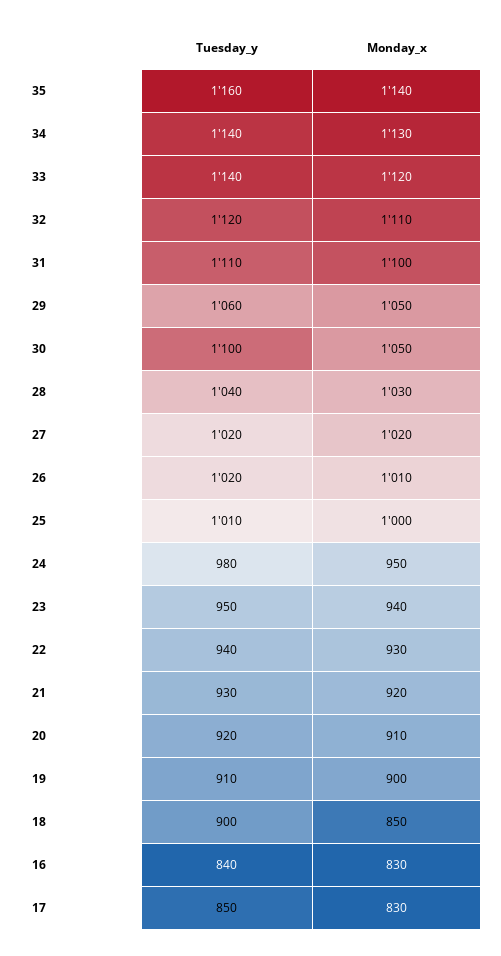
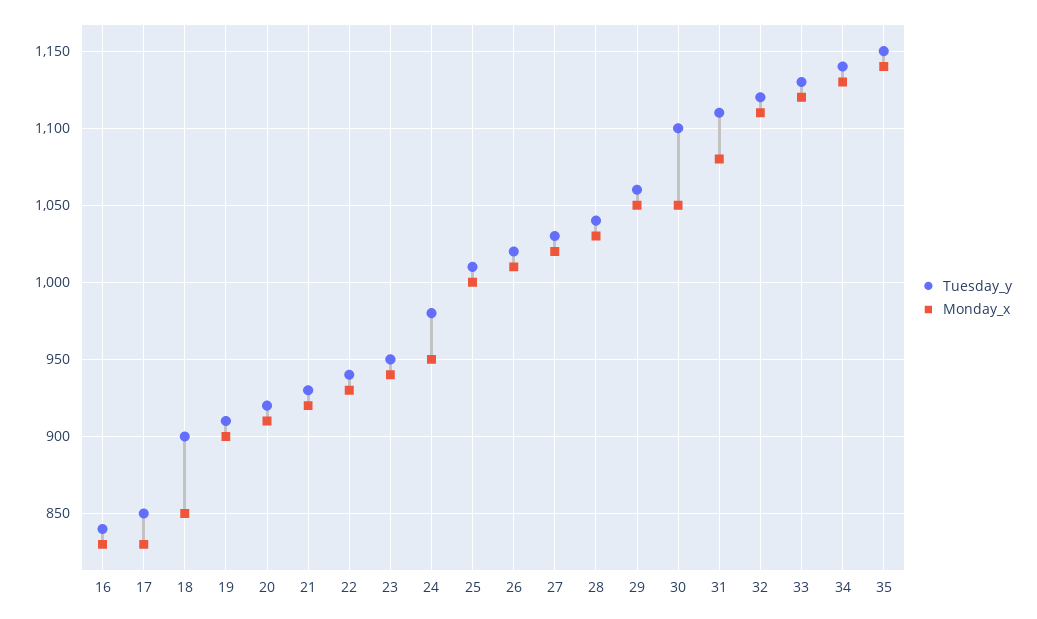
  {
    "Tuesday_y": {
-     "35": 1160,
+     "35": 1150,
      "34": 1140,
-     "33": 1140,
+     "33": 1130,
      "32": 1120,
      "31": 1110,
      "29": 1060,
      "30": 1100,
      "28": 1040,
-     "27": 1020,
+     "27": 1030,
      "26": 1020,
      "25": 1010,
      "24": 980,
      "23": 950,
      "22": 940,
      "21": 930,
      "20": 920,
      "19": 910,
      "18": 900,
      "16": 840,
      "17": 850
    },
    "Monday_x": {
      "35": 1140,
      "34": 1130,
      "33": 1120,
      "32": 1110,
-     "31": 1100,
+     "31": 1080,
      "29": 1050,
      "30": 1050,
      "28": 1030,
      "27": 1020,
      "26": 1010,
      "25": 1000,
      "24": 950,
      "23": 940,
      "22": 930,
      "21": 920,
      "20": 910,
      "19": 900,
      "18": 850,
      "16": 830,
      "17": 830
    }
  }

